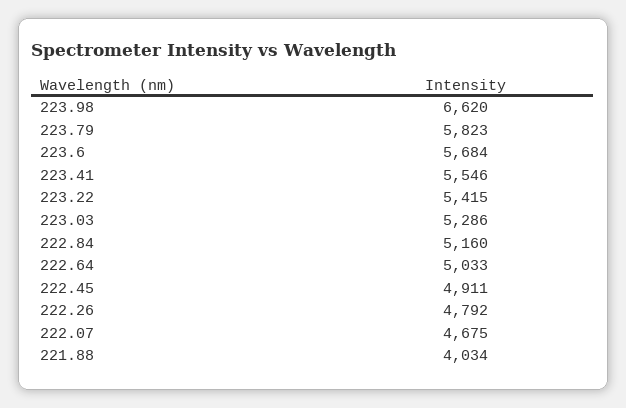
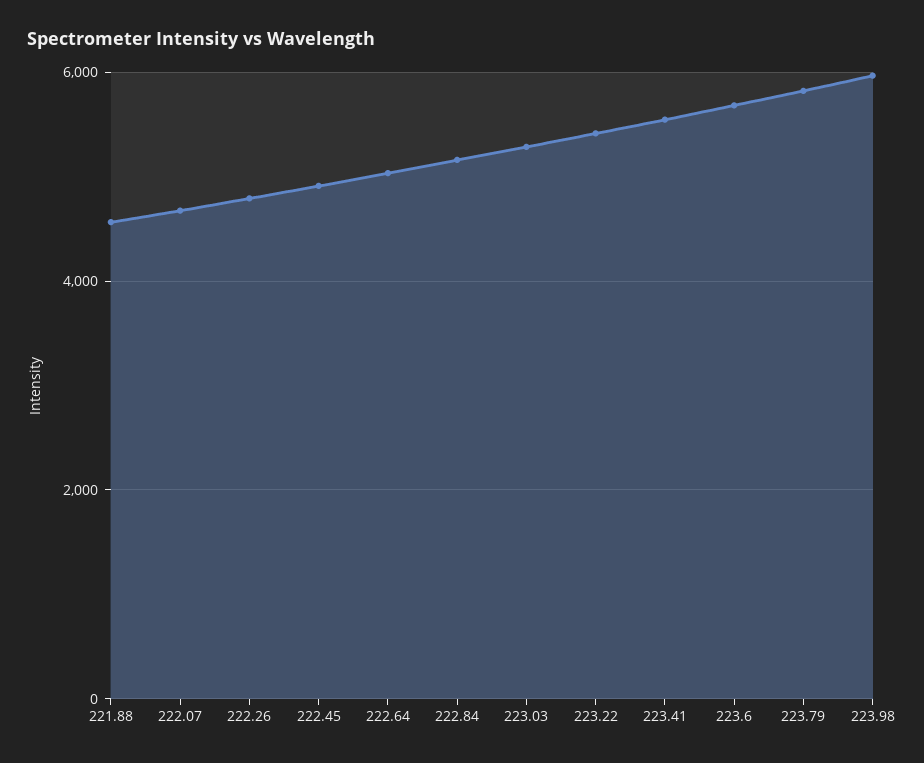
  {
-   "223.98": 6620,
+   "223.98": 6000,
    "223.79": 5823,
    "223.6": 5684,
    "223.41": 5546,
    "223.22": 5415,
    "223.03": 5286,
    "222.84": 5160,
    "222.64": 5033,
    "222.45": 4911,
    "222.26": 4792,
    "222.07": 4675,
-   "221.88": 4034
+   "221.88": 4600
  }

